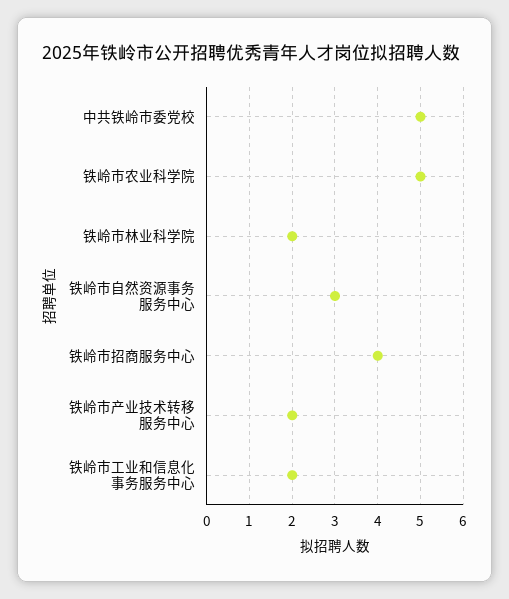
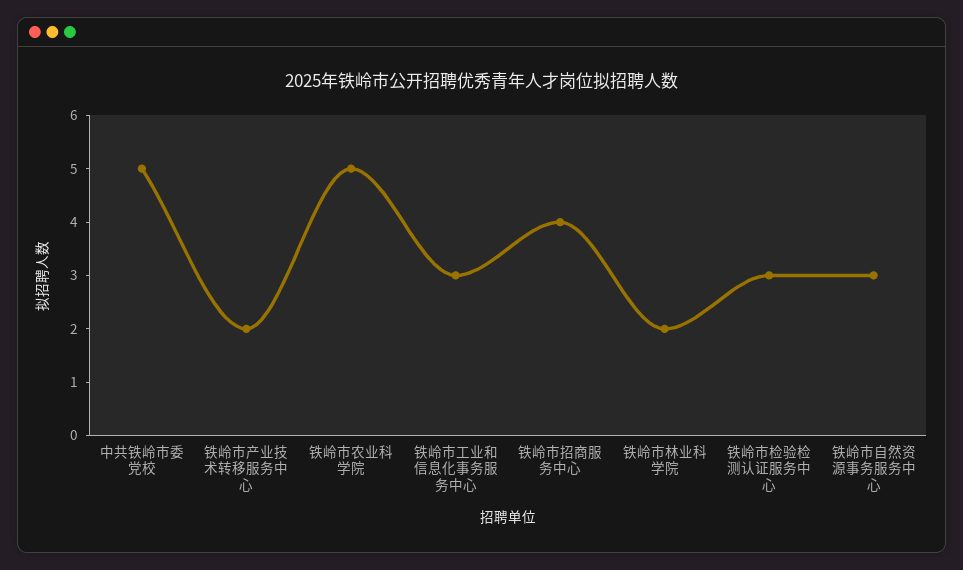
  {
    "中共铁岭市委党校": 5,
    "铁岭市农业科学院": 5,
    "铁岭市林业科学院": 2,
    "铁岭市自然资源事务服务中心": 3,
    "铁岭市招商服务中心": 4,
    "铁岭市产业技术转移服务中心": 2,
-   "铁岭市工业和信息化事务服务中心": 2
+   "铁岭市工业和信息化事务服务中心": 3,
+   "铁岭市检验检测认证服务中心": 3
  }

